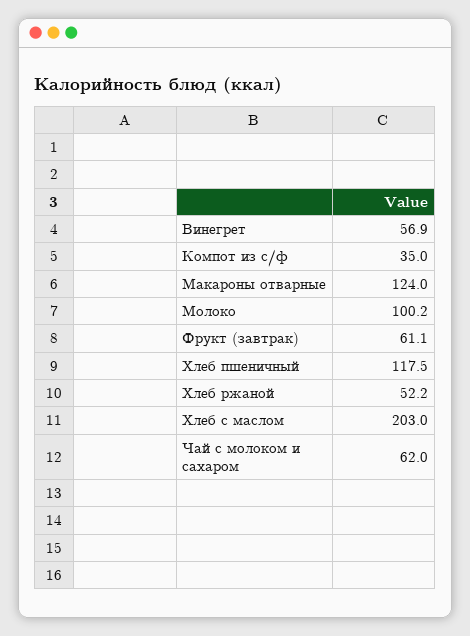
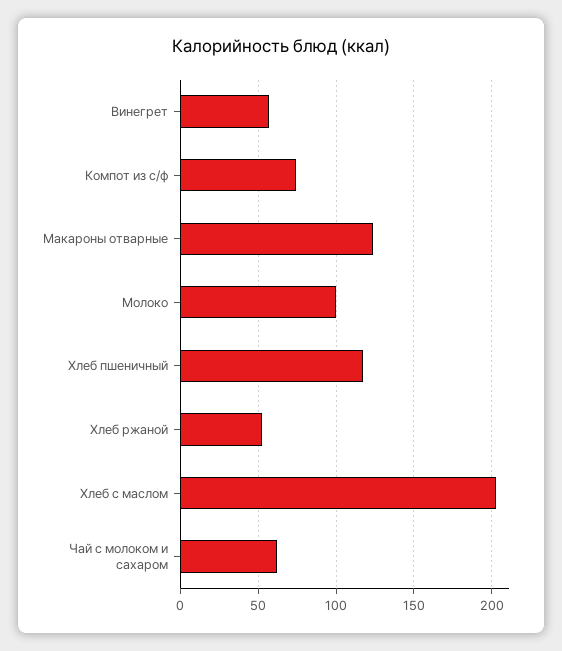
  {
    "Винегрет": 56.9,
-   "Компот из с/ф": 35,
+   "Компот из с/ф": 75,
    "Макароны отварные": 124,
    "Молоко": 100.2,
-   "Фрукт (завтрак)": 61.1,
    "Хлеб пшеничный": 117.5,
    "Хлеб ржаной": 52.2,
    "Хлеб с маслом": 203,
    "Чай с молоком и сахаром": 62
  }

